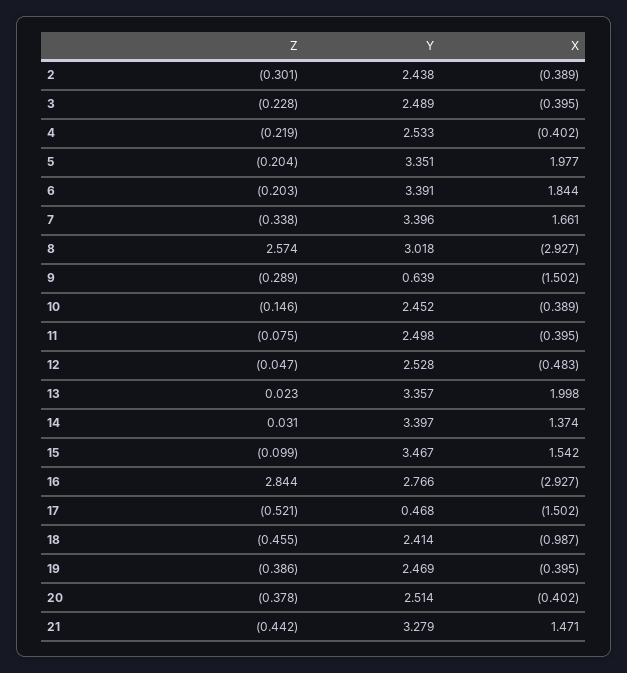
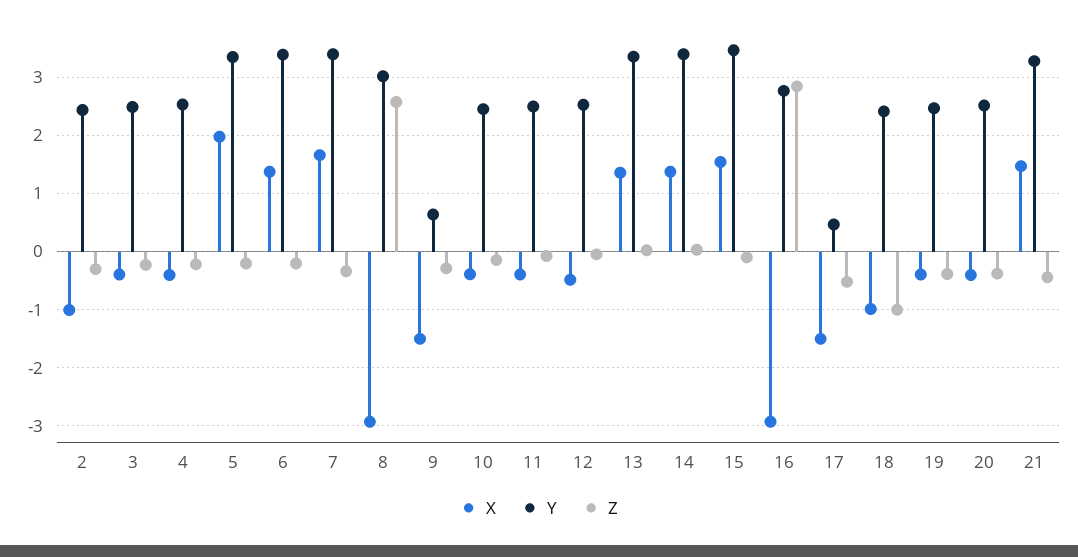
  {
    "Z": {
      "2": -0.301,
      "3": -0.228,
      "4": -0.219,
      "5": -0.204,
      "6": -0.203,
      "7": -0.338,
      "8": 2.574,
      "9": -0.289,
      "10": -0.146,
      "11": -0.075,
      "12": -0.047,
      "13": 0.023,
      "14": 0.031,
      "15": -0.099,
      "16": 2.844,
      "17": -0.521,
-     "18": -0.455,
+     "18": -1,
      "19": -0.386,
      "20": -0.378,
      "21": -0.442
    },
    "Y": {
      "2": 2.438,
      "3": 2.489,
      "4": 2.533,
      "5": 3.351,
      "6": 3.391,
      "7": 3.396,
      "8": 3.018,
      "9": 0.639,
      "10": 2.452,
      "11": 2.498,
      "12": 2.528,
      "13": 3.357,
      "14": 3.397,
      "15": 3.467,
      "16": 2.766,
      "17": 0.468,
      "18": 2.414,
      "19": 2.469,
      "20": 2.514,
      "21": 3.279
    },
    "X": {
-     "2": -0.389,
+     "2": -1,
      "3": -0.395,
      "4": -0.402,
      "5": 1.977,
-     "6": 1.844,
+     "6": 1.4,
      "7": 1.661,
      "8": -2.927,
      "9": -1.502,
      "10": -0.389,
      "11": -0.395,
      "12": -0.483,
-     "13": 1.998,
+     "13": 1.4,
      "14": 1.374,
      "15": 1.542,
      "16": -2.927,
      "17": -1.502,
      "18": -0.987,
      "19": -0.395,
      "20": -0.402,
      "21": 1.471
    }
  }

